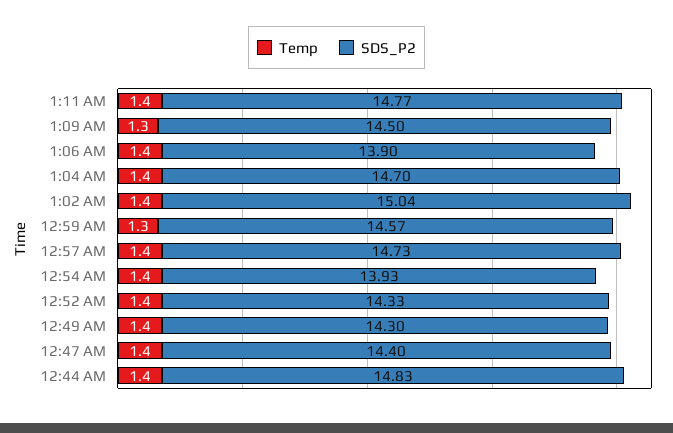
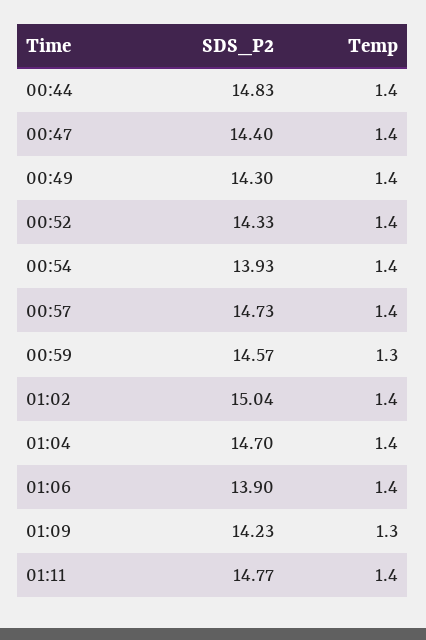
  {
    "Temp": {
      "1:11 AM": 1.4,
      "1:09 AM": 1.3,
      "1:06 AM": 1.4,
      "1:04 AM": 1.4,
      "1:02 AM": 1.4,
      "12:59 AM": 1.3,
      "12:57 AM": 1.4,
      "12:54 AM": 1.4,
      "12:52 AM": 1.4,
      "12:49 AM": 1.4,
      "12:47 AM": 1.4,
      "12:44 AM": 1.4
    },
    "SDS_P2": {
      "1:11 AM": 14.77,
-     "1:09 AM": 14.5,
+     "1:09 AM": 14.23,
      "1:06 AM": 13.9,
      "1:04 AM": 14.7,
      "1:02 AM": 15.04,
      "12:59 AM": 14.57,
      "12:57 AM": 14.73,
      "12:54 AM": 13.93,
      "12:52 AM": 14.33,
      "12:49 AM": 14.3,
      "12:47 AM": 14.4,
      "12:44 AM": 14.83
    }
  }

